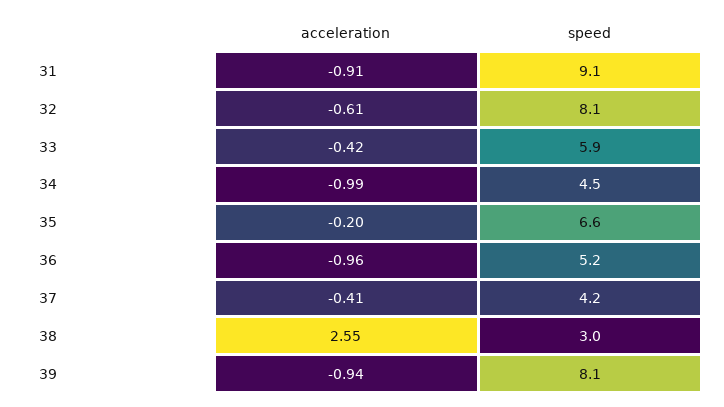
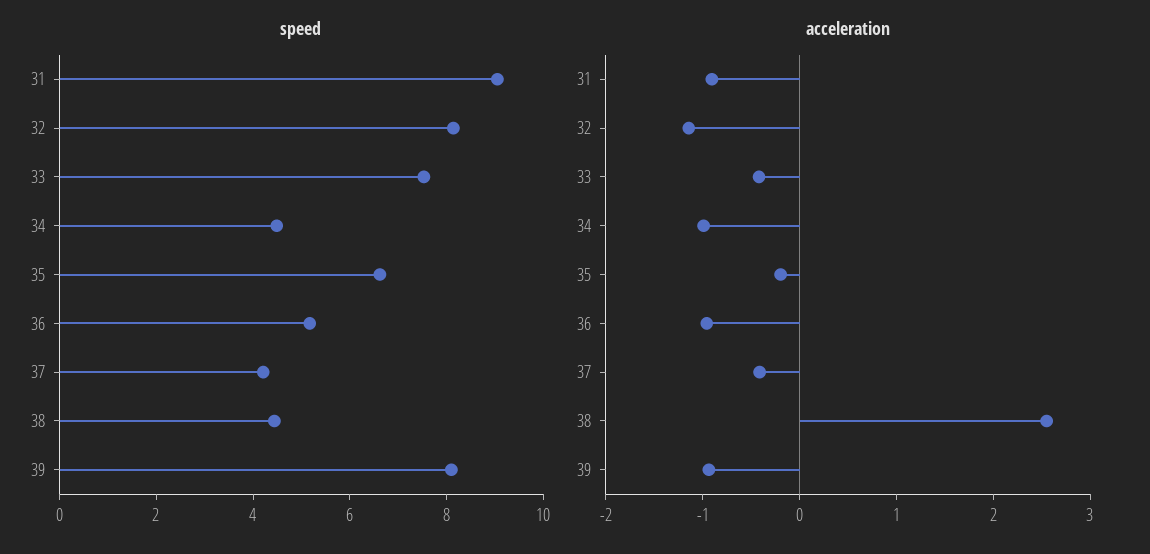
  {
    "acceleration": {
      "31": -0.91,
-     "32": -0.61,
+     "32": -1.2,
      "33": -0.42,
      "34": -0.99,
      "35": -0.2,
      "36": -0.96,
      "37": -0.41,
      "38": 2.55,
      "39": -0.94
    },
    "speed": {
      "31": 9.1,
      "32": 8.1,
-     "33": 5.9,
+     "33": 7.5,
      "34": 4.5,
      "35": 6.6,
      "36": 5.2,
      "37": 4.2,
-     "38": 3,
+     "38": 4.5,
      "39": 8.1
    }
  }

